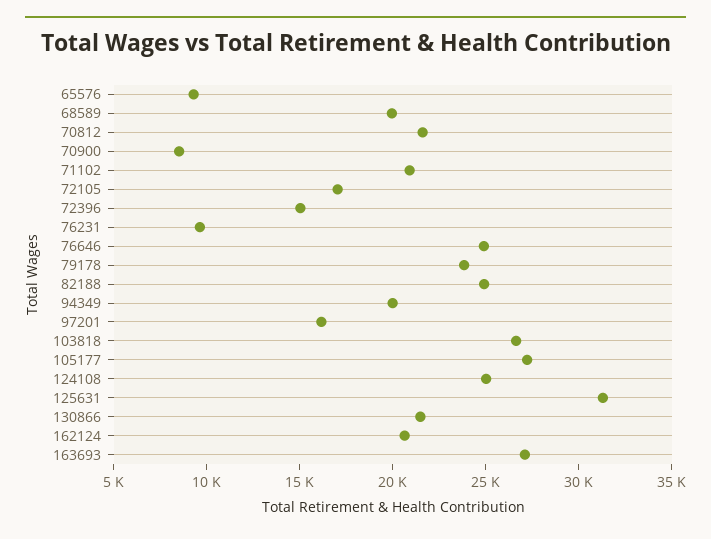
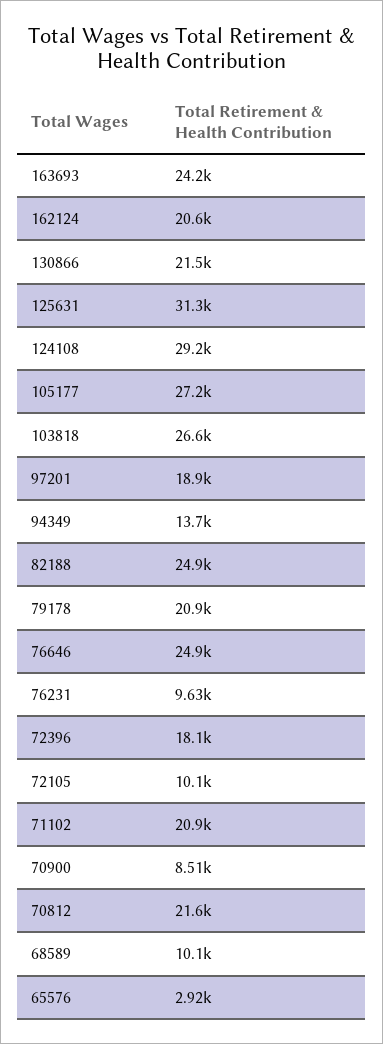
  {
-   "65576": 9000,
+   "65576": 2920,
-   "68589": 20000,
+   "68589": 10100,
    "70812": 21600,
    "70900": 8510,
    "71102": 20900,
-   "72105": 17000,
+   "72105": 10100,
-   "72396": 15000,
+   "72396": 18100,
    "76231": 9630,
    "76646": 24900,
-   "79178": 24000,
+   "79178": 20900,
    "82188": 24900,
-   "94349": 20000,
+   "94349": 13700,
-   "97201": 16000,
+   "97201": 18900,
    "103818": 26600,
    "105177": 27200,
-   "124108": 25000,
+   "124108": 29200,
    "125631": 31300,
    "130866": 21500,
    "162124": 20600,
-   "163693": 27000
+   "163693": 24200
  }

